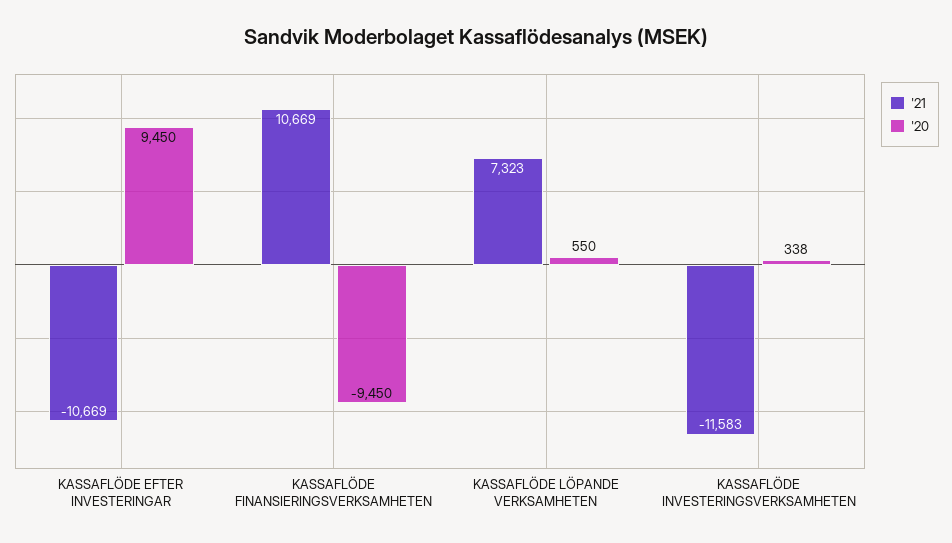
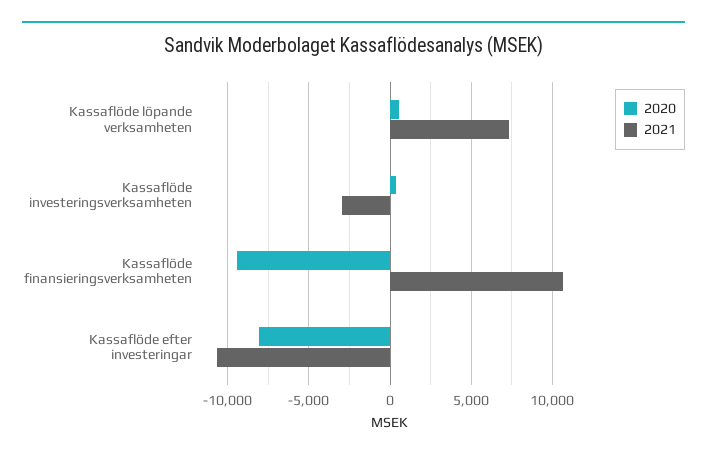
  {
    "'21": {
      "KASSAFLÖDE EFTER INVESTERINGAR": -10669,
      "KASSAFLÖDE FINANSIERINGSVERKSAMHETEN": 10669,
      "KASSAFLÖDE LÖPANDE VERKSAMHETEN": 7323,
-     "KASSAFLÖDE INVESTERINGSVERKSAMHETEN": -11583
+     "KASSAFLÖDE INVESTERINGSVERKSAMHETEN": -3000
    },
    "'20": {
-     "KASSAFLÖDE EFTER INVESTERINGAR": 9450,
+     "KASSAFLÖDE EFTER INVESTERINGAR": -8000,
      "KASSAFLÖDE FINANSIERINGSVERKSAMHETEN": -9450,
      "KASSAFLÖDE LÖPANDE VERKSAMHETEN": 550,
      "KASSAFLÖDE INVESTERINGSVERKSAMHETEN": 338
    }
  }

